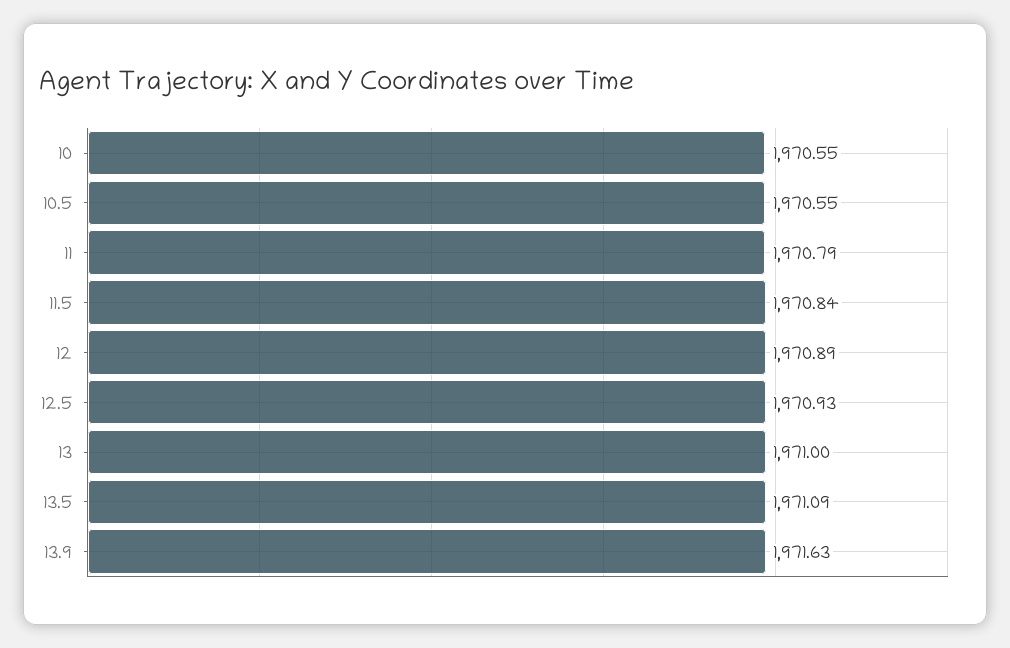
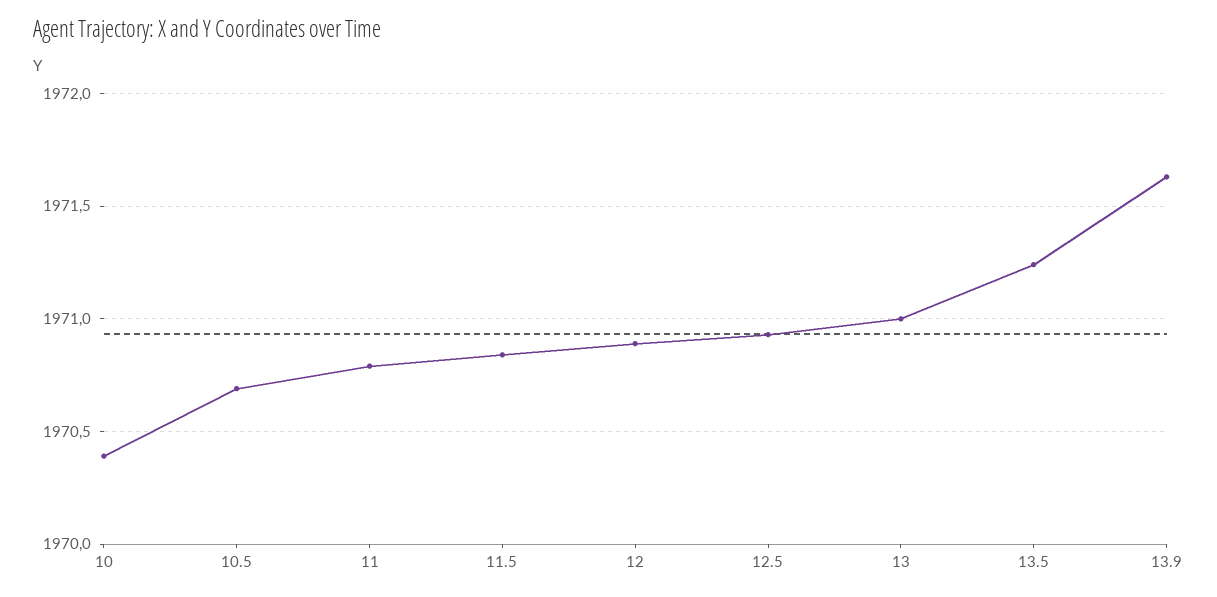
  {
-   "10": 1970.55,
+   "10": 1970.4,
-   "10.5": 1970.55,
+   "10.5": 1970.7,
    "11": 1970.79,
    "11.5": 1970.84,
    "12": 1970.89,
    "12.5": 1970.93,
    "13": 1971,
-   "13.5": 1971.09,
+   "13.5": 1971.25,
    "13.9": 1971.63
  }

